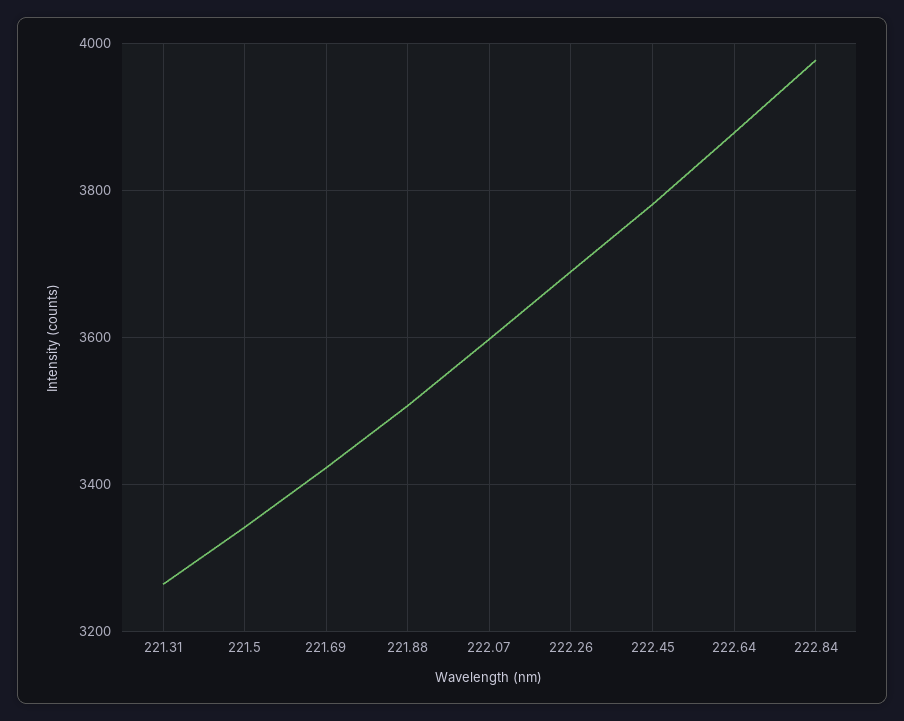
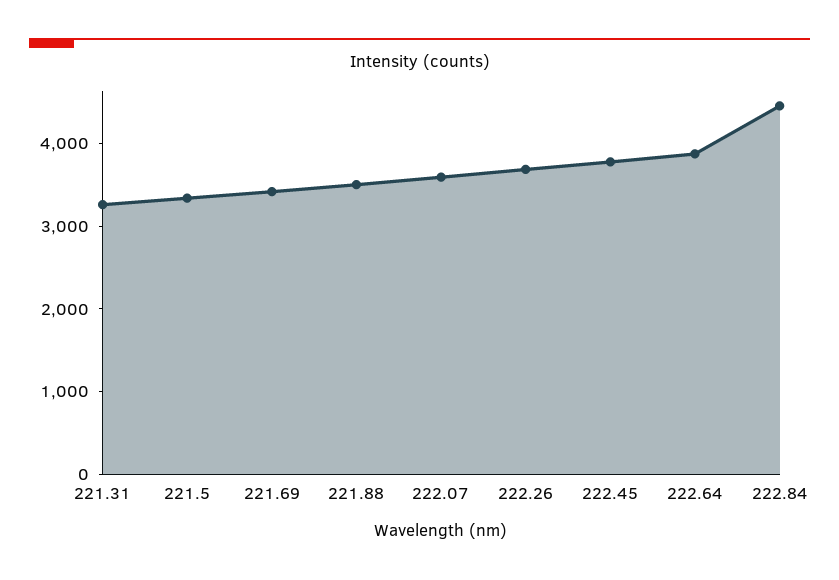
  {
    "221.31": 3260,
    "221.5": 3340,
    "221.69": 3420,
    "221.88": 3500,
    "222.07": 3600,
    "222.26": 3680,
    "222.45": 3780,
    "222.64": 3880,
-   "222.84": 3980
+   "222.84": 4400
  }

